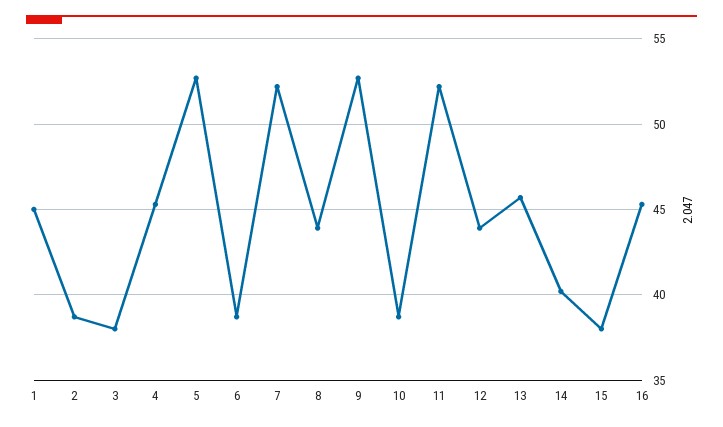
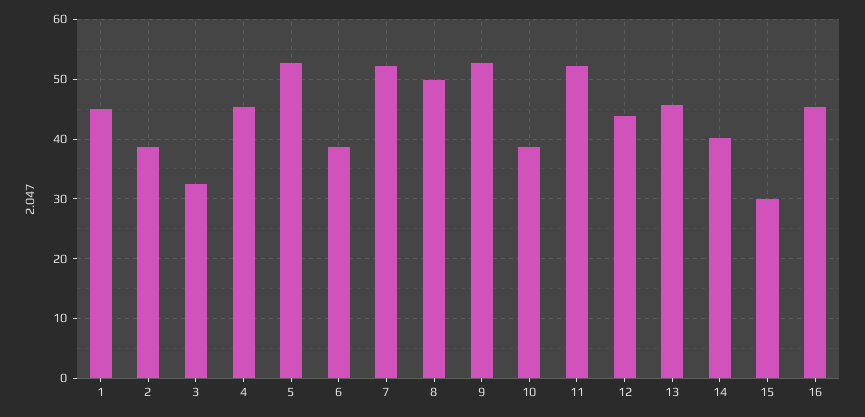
  {
    "1": 45,
    "2": 38.5,
-   "3": 38,
+   "3": 32,
    "4": 45.5,
    "5": 52.5,
    "6": 38.5,
    "7": 52,
-   "8": 44,
+   "8": 50,
    "9": 52.5,
    "10": 38.5,
    "11": 52,
    "12": 44,
    "13": 45.5,
    "14": 40,
-   "15": 38,
+   "15": 30,
    "16": 45.5
  }

